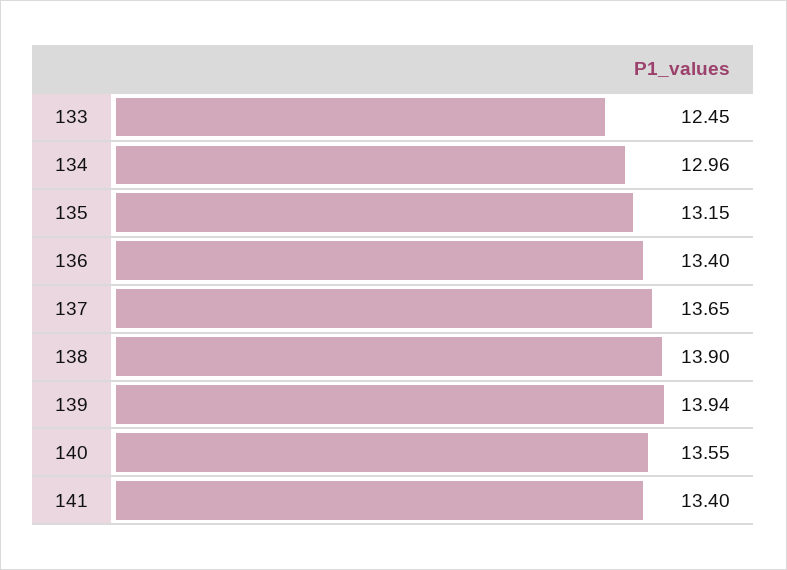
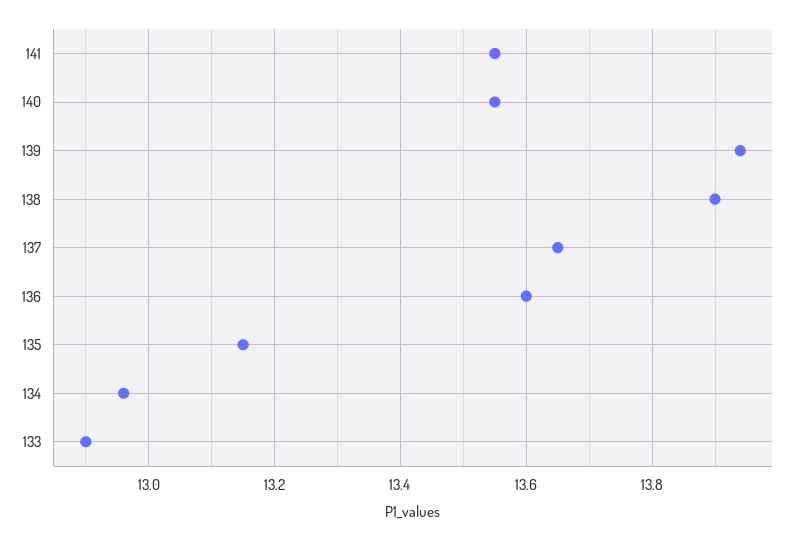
  {
-   "133": 12.45,
+   "133": 12.9,
    "134": 12.96,
    "135": 13.15,
-   "136": 13.4,
+   "136": 13.6,
    "137": 13.65,
    "138": 13.9,
    "139": 13.94,
    "140": 13.55,
-   "141": 13.4
+   "141": 13.55
  }

